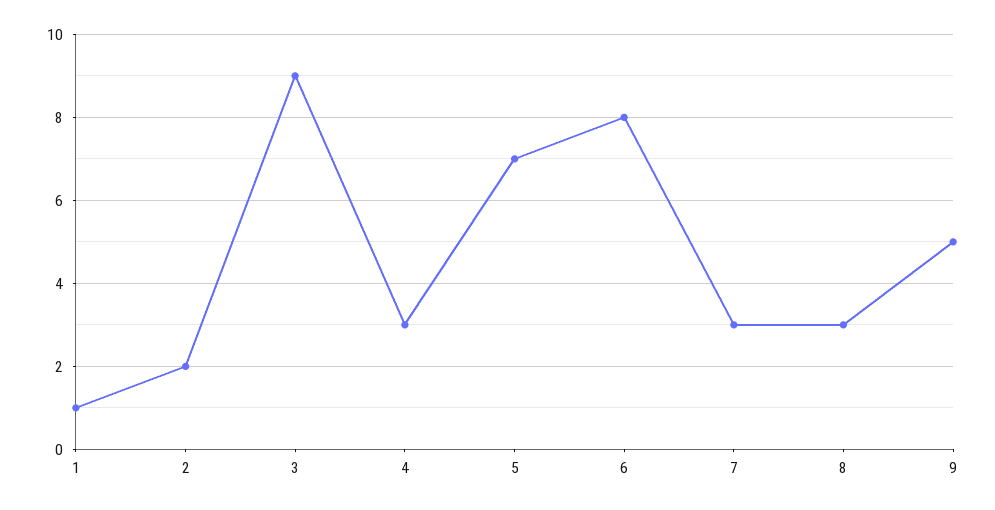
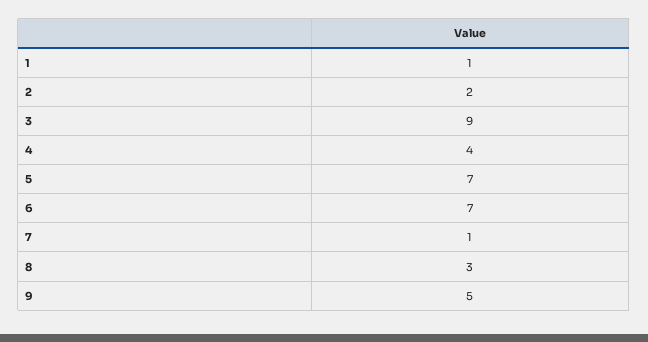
  {
    "1": 1,
    "2": 2,
    "3": 9,
-   "4": 3,
+   "4": 4,
    "5": 7,
-   "6": 8,
+   "6": 7,
-   "7": 3,
+   "7": 1,
    "8": 3,
    "9": 5
  }

